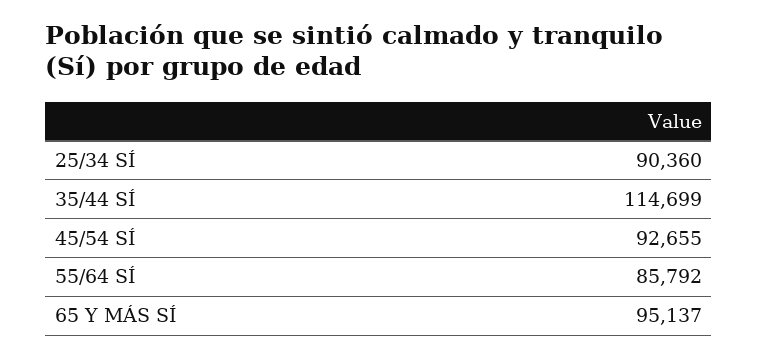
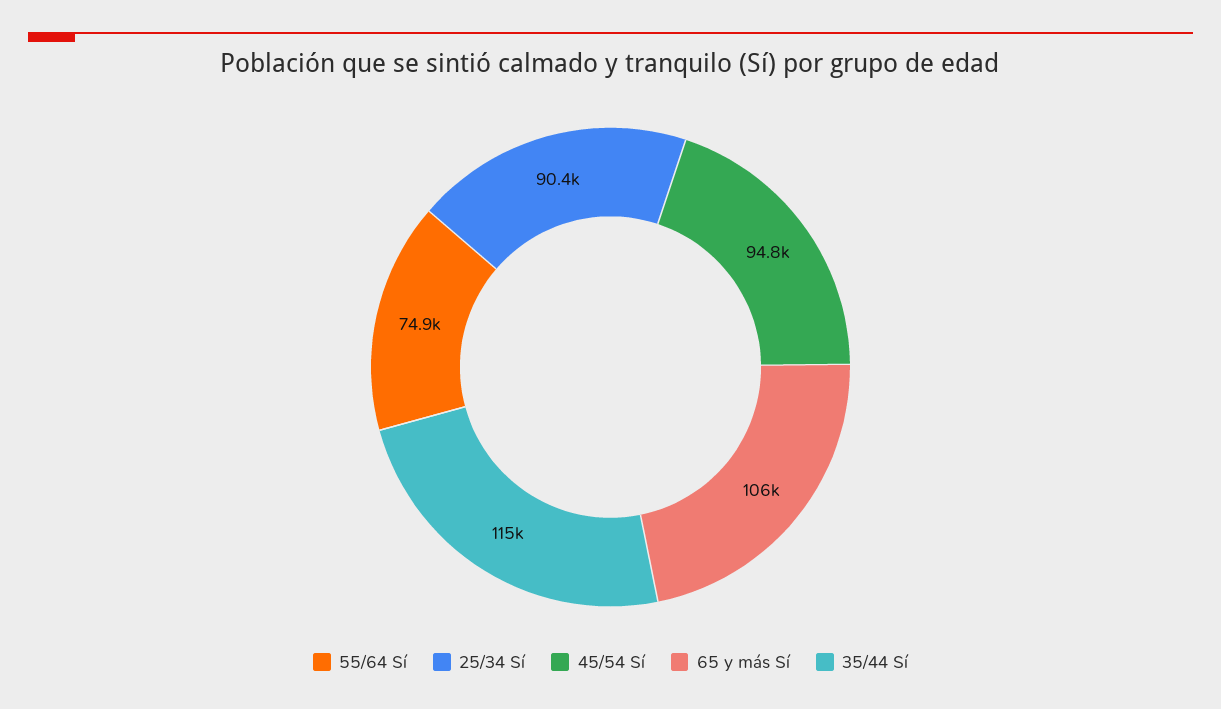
  {
    "25/34 SÍ": 90360,
    "35/44 SÍ": 114699,
-   "45/54 SÍ": 92655,
+   "45/54 SÍ": 94800,
-   "55/64 SÍ": 85792,
+   "55/64 SÍ": 74900,
-   "65 Y MÁS SÍ": 95137
+   "65 Y MÁS SÍ": 106000
  }

